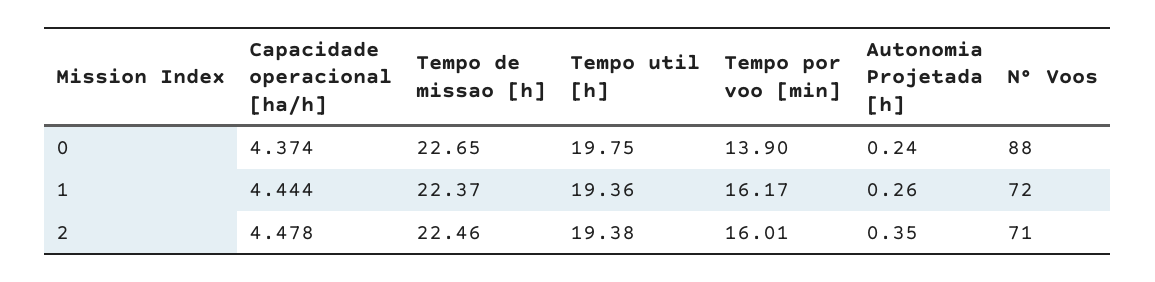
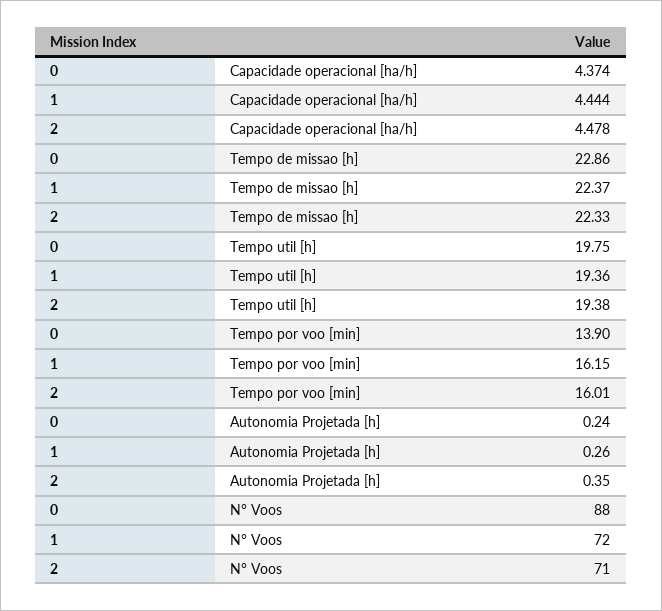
  {
    "Capacidade operacional [ha/h]": {
      "0": 4.374,
      "1": 4.444,
      "2": 4.478
    },
    "Tempo de missao [h]": {
-     "0": 22.65,
+     "0": 22.86,
      "1": 22.37,
-     "2": 22.46
+     "2": 22.33
    },
    "Tempo util [h]": {
      "0": 19.75,
      "1": 19.36,
      "2": 19.38
    },
    "Tempo por voo [min]": {
      "0": 13.9,
-     "1": 16.17,
+     "1": 16.15,
      "2": 16.01
    },
    "Autonomia Projetada [h]": {
      "0": 0.24,
      "1": 0.26,
      "2": 0.35
    },
    "N° Voos": {
      "0": 88,
      "1": 72,
      "2": 71
    }
  }

